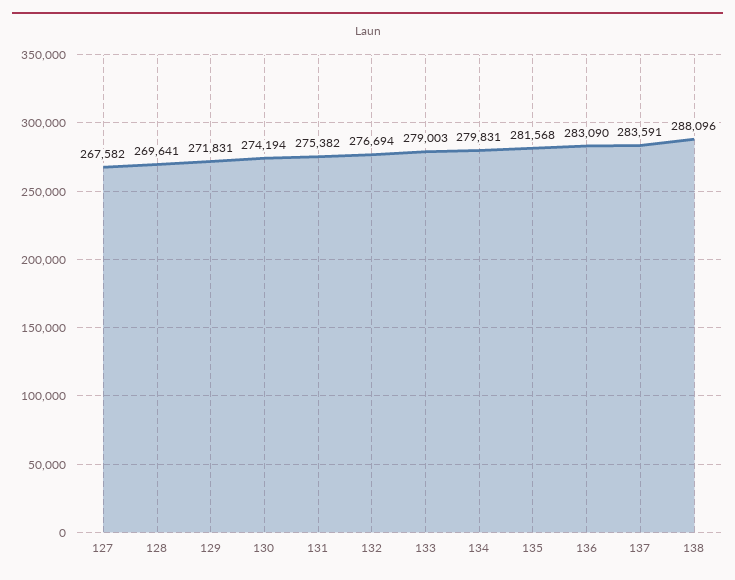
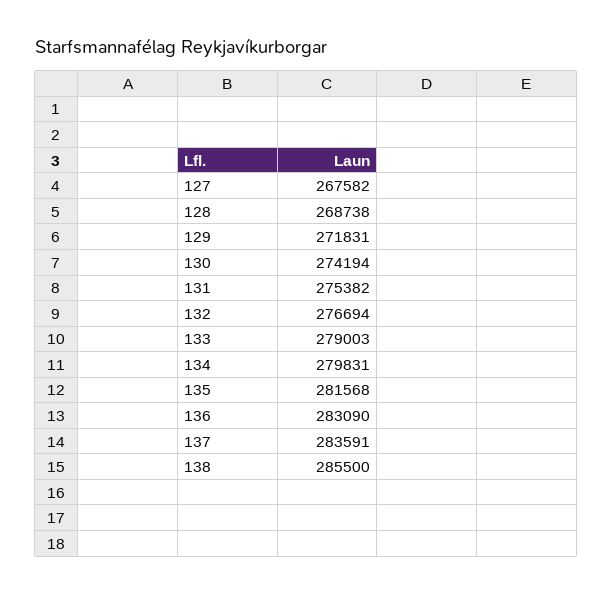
  {
    "127": 267582,
-   "128": 269641,
+   "128": 268738,
    "129": 271831,
    "130": 274194,
    "131": 275382,
    "132": 276694,
    "133": 279003,
    "134": 279831,
    "135": 281568,
    "136": 283090,
    "137": 283591,
-   "138": 288096
+   "138": 285500
  }

